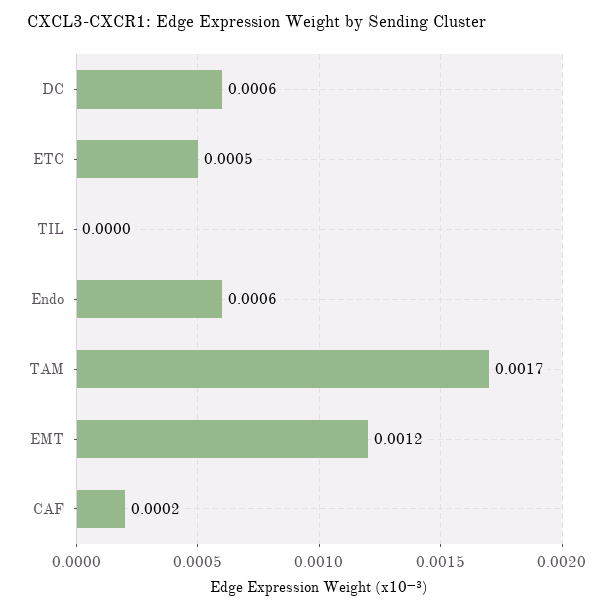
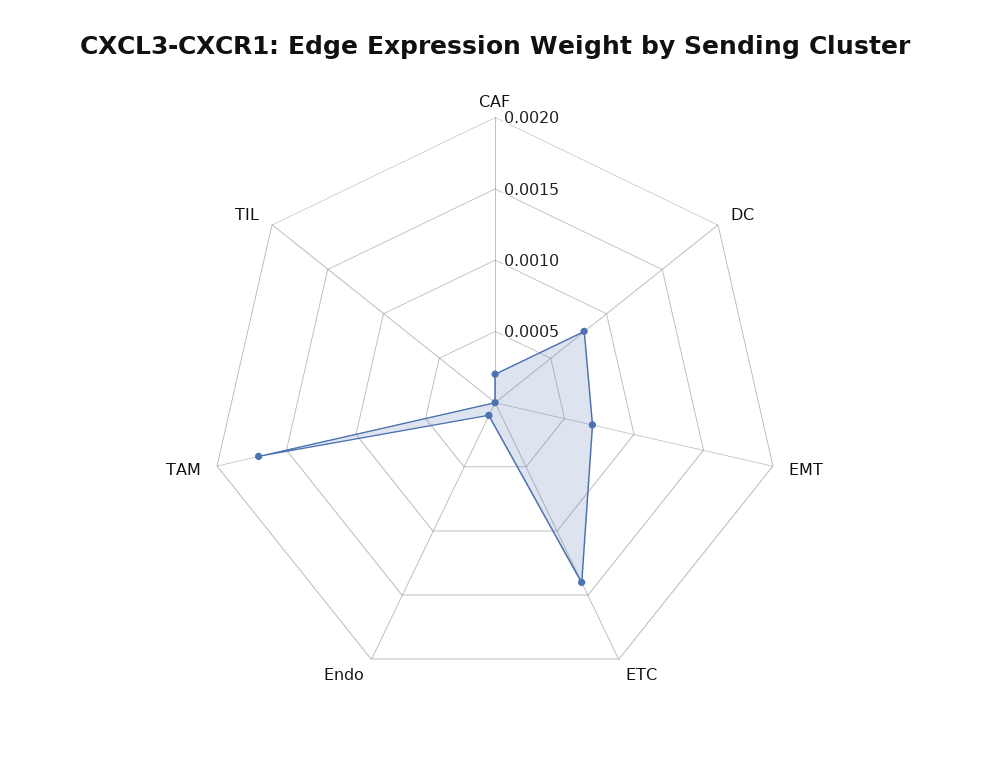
  {
-   "DC": 0.0006,
+   "DC": 0.0008,
-   "ETC": 0.0005,
+   "ETC": 0.0014,
    "TIL": 0,
-   "Endo": 0.0006,
+   "Endo": 0.0001,
    "TAM": 0.0017,
-   "EMT": 0.0012,
+   "EMT": 0.0007,
    "CAF": 0.0002
  }

